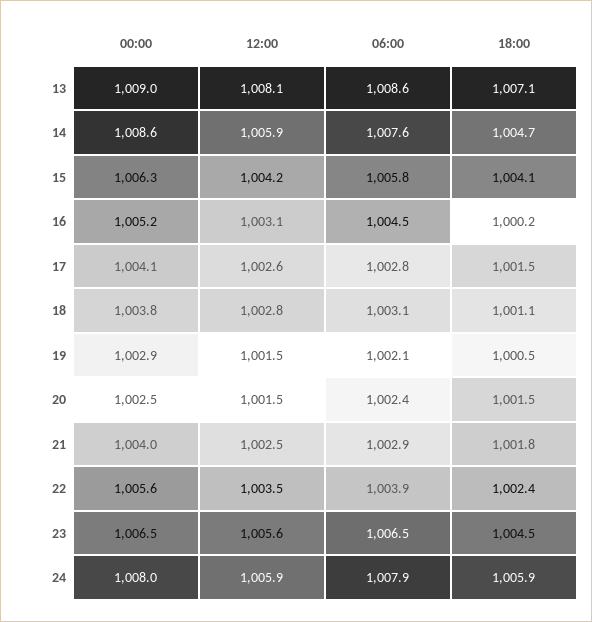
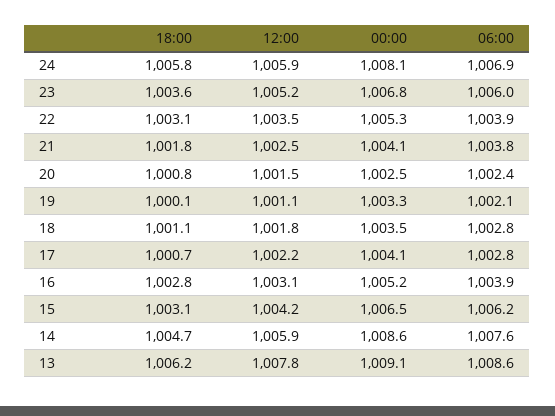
  {
    "00:00": {
-     "13": 1009,
+     "13": 1009.1,
      "14": 1008.6,
-     "15": 1006.3,
+     "15": 1006.5,
      "16": 1005.2,
      "17": 1004.1,
-     "18": 1003.8,
+     "18": 1003.5,
-     "19": 1002.9,
+     "19": 1003.3,
      "20": 1002.5,
-     "21": 1004,
+     "21": 1004.1,
-     "22": 1005.6,
+     "22": 1005.3,
-     "23": 1006.5,
+     "23": 1006.8,
-     "24": 1008
+     "24": 1008.1
    },
    "12:00": {
-     "13": 1008.1,
+     "13": 1007.8,
      "14": 1005.9,
      "15": 1004.2,
      "16": 1003.1,
-     "17": 1002.6,
+     "17": 1002.2,
-     "18": 1002.8,
+     "18": 1001.8,
-     "19": 1001.5,
+     "19": 1001.1,
      "20": 1001.5,
      "21": 1002.5,
      "22": 1003.5,
-     "23": 1005.6,
+     "23": 1005.2,
      "24": 1005.9
    },
    "06:00": {
      "13": 1008.6,
      "14": 1007.6,
-     "15": 1005.8,
+     "15": 1006.2,
-     "16": 1004.5,
+     "16": 1003.9,
      "17": 1002.8,
-     "18": 1003.1,
+     "18": 1002.8,
      "19": 1002.1,
      "20": 1002.4,
-     "21": 1002.9,
+     "21": 1003.8,
      "22": 1003.9,
-     "23": 1006.5,
+     "23": 1006,
-     "24": 1007.9
+     "24": 1006.9
    },
    "18:00": {
-     "13": 1007.1,
+     "13": 1006.2,
      "14": 1004.7,
-     "15": 1004.1,
+     "15": 1003.1,
-     "16": 1000.2,
+     "16": 1002.8,
-     "17": 1001.5,
+     "17": 1000.7,
      "18": 1001.1,
-     "19": 1000.5,
+     "19": 1000.1,
-     "20": 1001.5,
+     "20": 1000.8,
      "21": 1001.8,
-     "22": 1002.4,
+     "22": 1003.1,
-     "23": 1004.5,
+     "23": 1003.6,
-     "24": 1005.9
+     "24": 1005.8
    }
  }

